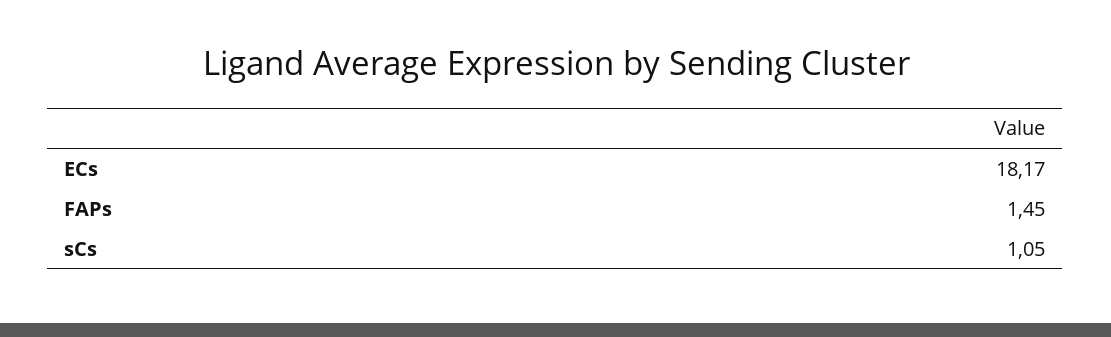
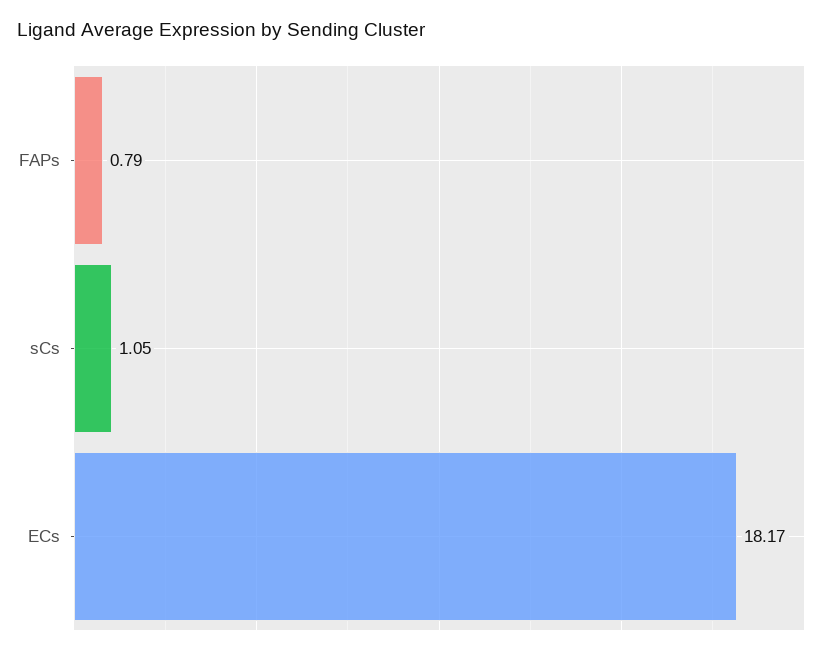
  {
    "ECs": 18.17,
-   "FAPs": 1.45,
+   "FAPs": 0.79,
    "sCs": 1.05
  }

